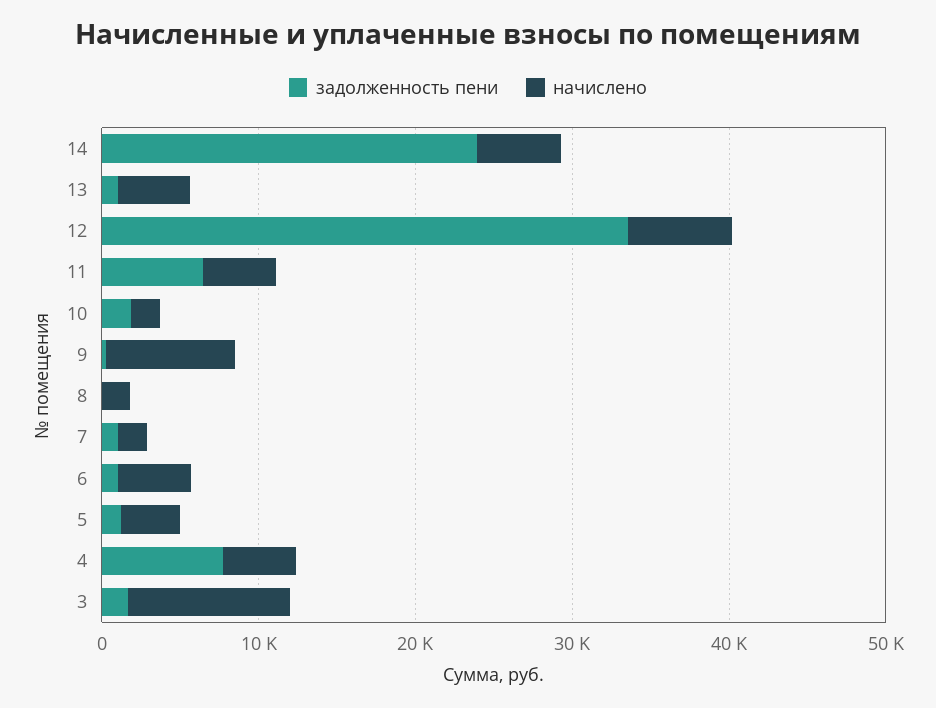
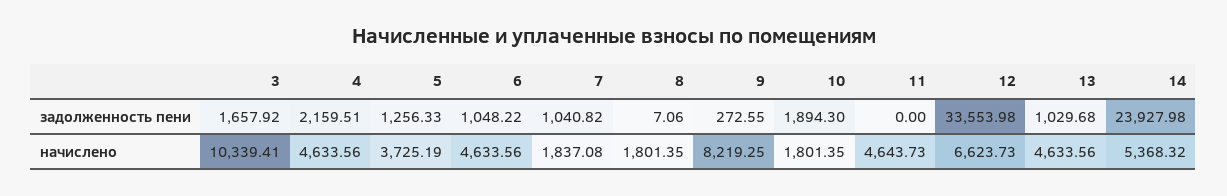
  {
    "задолженность пени": {
      "14": 23927.98,
      "13": 1029.68,
      "12": 33553.98,
-     "11": 6000,
+     "11": 0,
      "10": 1894.3,
      "9": 272.55,
      "8": 7.06,
      "7": 1040.82,
      "6": 1048.22,
      "5": 1256.33,
-     "4": 8000,
+     "4": 2159.51,
      "3": 1657.92
    },
    "начислено": {
      "14": 5368.32,
      "13": 4633.56,
      "12": 6623.73,
      "11": 4643.73,
      "10": 1801.35,
      "9": 8219.25,
      "8": 1801.35,
      "7": 1837.08,
      "6": 4633.56,
      "5": 3725.19,
      "4": 4633.56,
      "3": 10339.41
    }
  }

